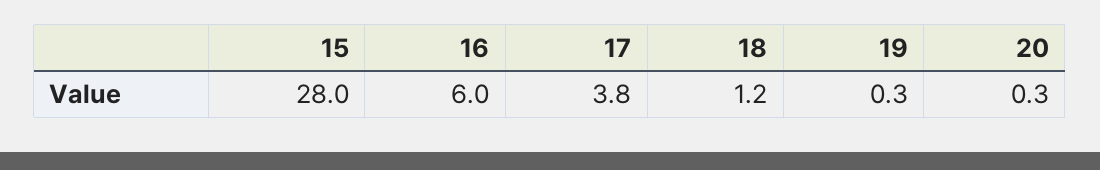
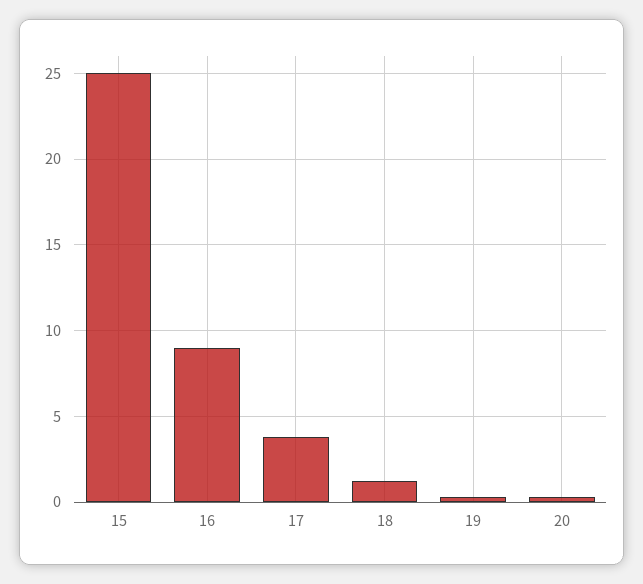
  {
-   "15": 28,
+   "15": 25,
-   "16": 6,
+   "16": 9,
    "17": 3.8,
    "18": 1.2,
    "19": 0.3,
    "20": 0.3
  }

